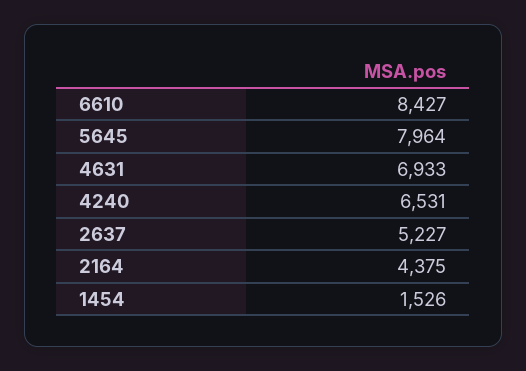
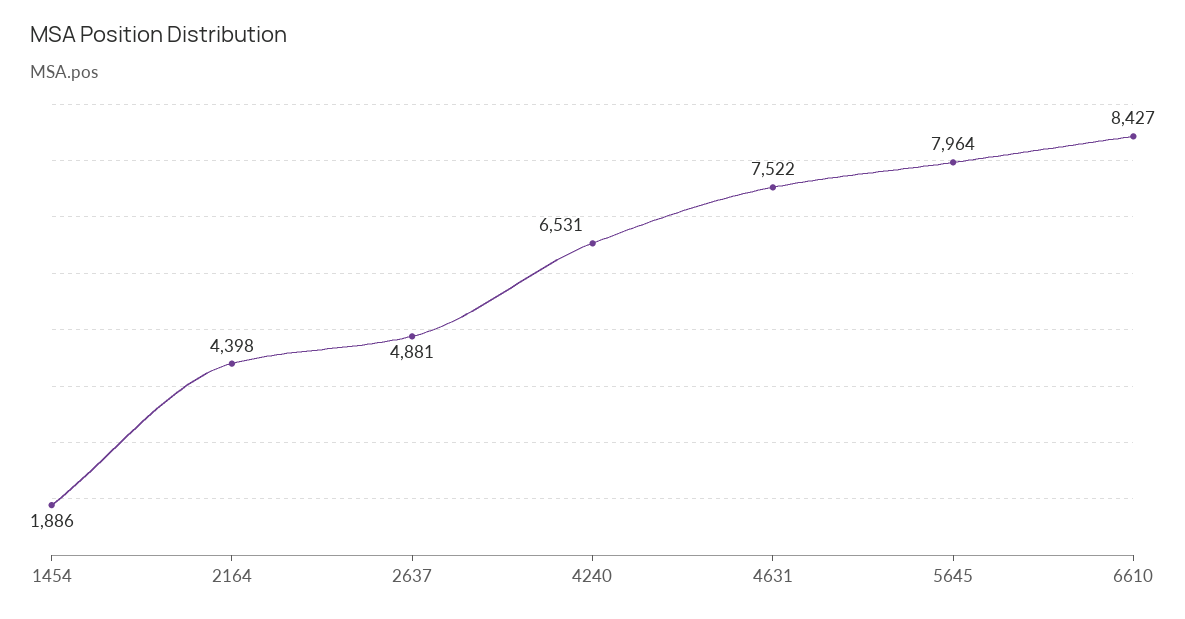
  {
    "6610": 8427,
    "5645": 7964,
-   "4631": 6933,
+   "4631": 7522,
    "4240": 6531,
-   "2637": 5227,
+   "2637": 4881,
-   "2164": 4375,
+   "2164": 4398,
-   "1454": 1526
+   "1454": 1886
  }

